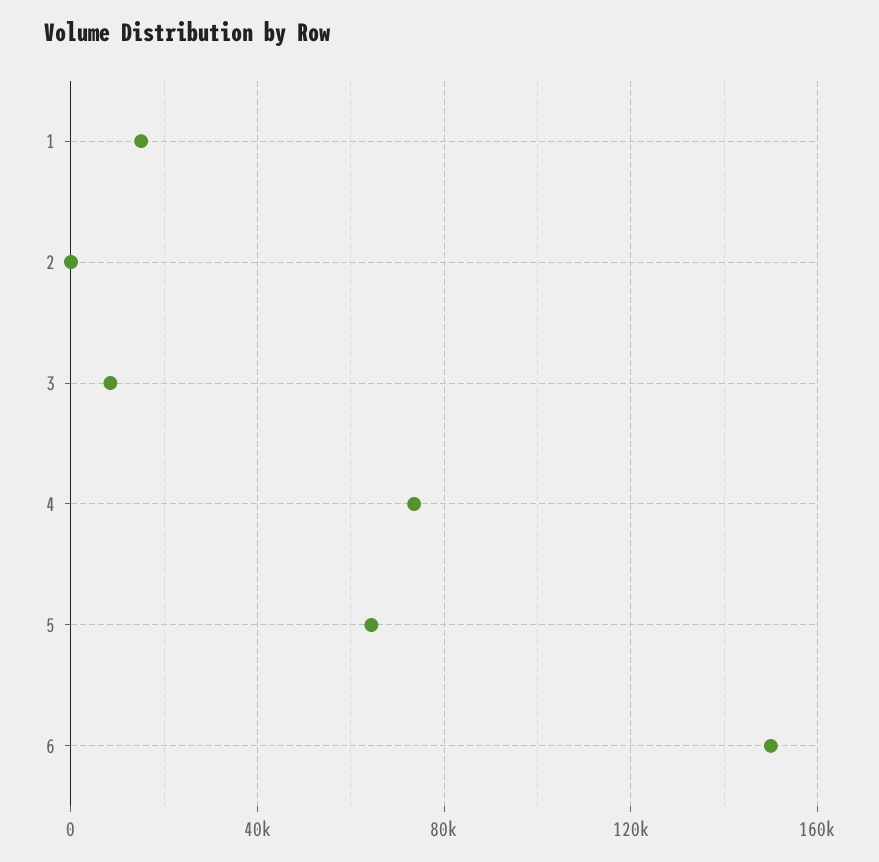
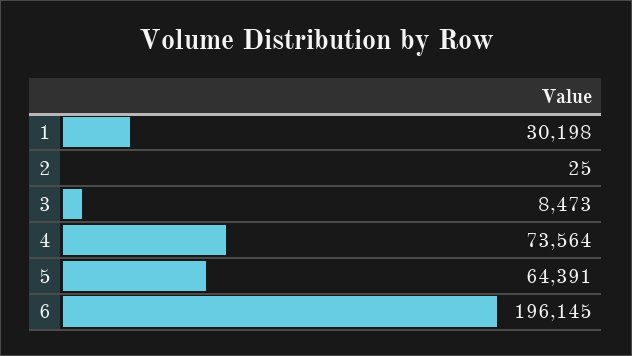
  {
-   "1": 15000,
+   "1": 30198,
    "2": 25,
    "3": 8473,
    "4": 73564,
    "5": 64391,
-   "6": 150000
+   "6": 196145
  }

